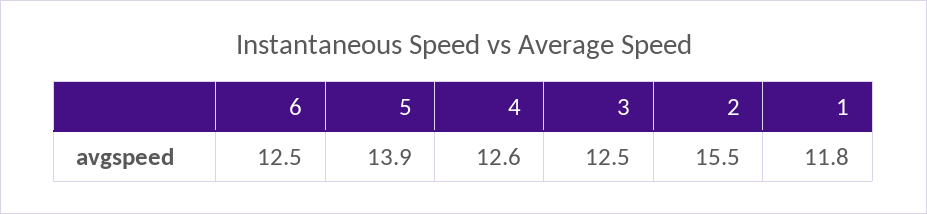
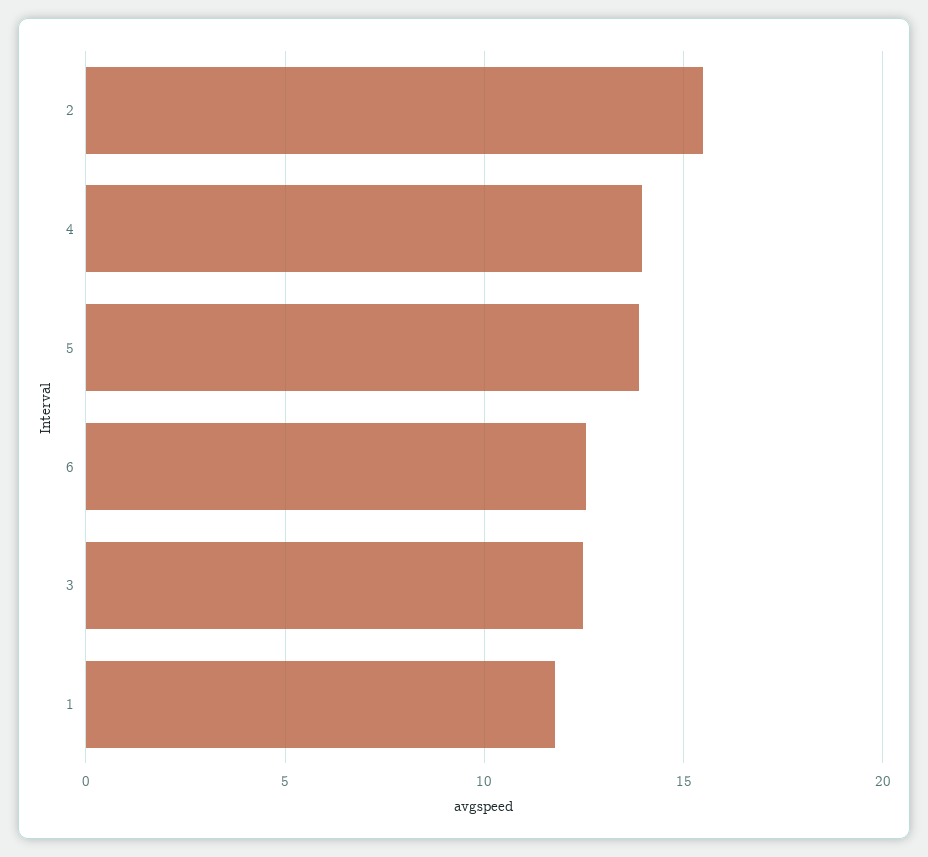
  {
    "6": 12.5,
    "5": 13.9,
-   "4": 12.6,
+   "4": 14,
    "3": 12.5,
    "2": 15.5,
    "1": 11.8
  }

